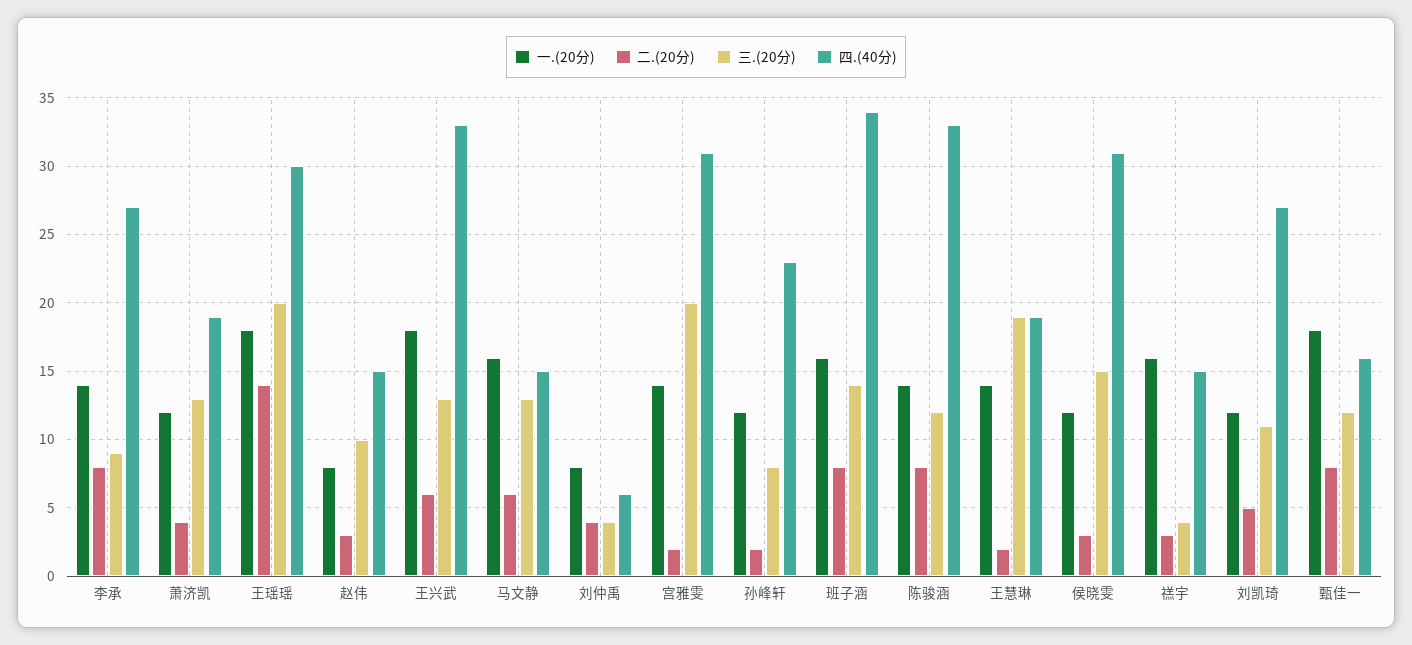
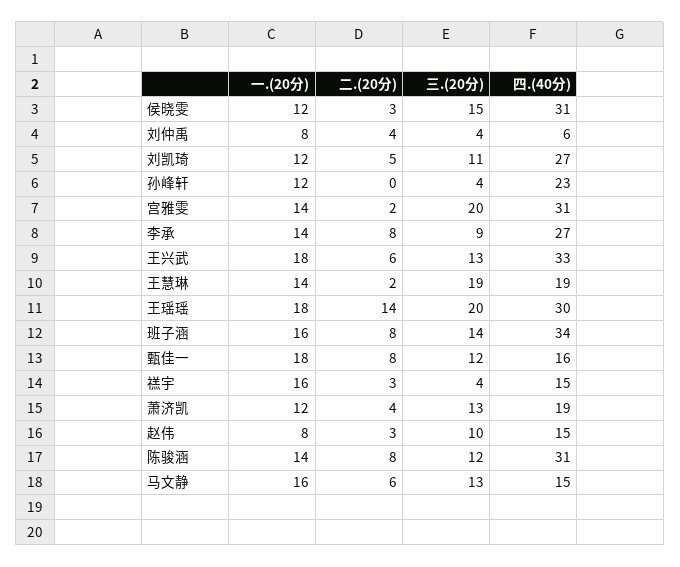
  {
    "一.(20分)": {
      "李承": 14,
      "萧济凯": 12,
      "王瑶瑶": 18,
      "赵伟": 8,
      "王兴武": 18,
      "马文静": 16,
      "刘仲禹": 8,
      "宫雅雯": 14,
      "孙峰轩": 12,
      "班子涵": 16,
      "陈骏涵": 14,
      "王慧琳": 14,
      "侯晓雯": 12,
      "禚宇": 16,
      "刘凯琦": 12,
      "甄佳一": 18
    },
    "二.(20分)": {
      "李承": 8,
      "萧济凯": 4,
      "王瑶瑶": 14,
      "赵伟": 3,
      "王兴武": 6,
      "马文静": 6,
      "刘仲禹": 4,
      "宫雅雯": 2,
-     "孙峰轩": 2,
+     "孙峰轩": 0,
      "班子涵": 8,
      "陈骏涵": 8,
      "王慧琳": 2,
      "侯晓雯": 3,
      "禚宇": 3,
      "刘凯琦": 5,
      "甄佳一": 8
    },
    "三.(20分)": {
      "李承": 9,
      "萧济凯": 13,
      "王瑶瑶": 20,
      "赵伟": 10,
      "王兴武": 13,
      "马文静": 13,
      "刘仲禹": 4,
      "宫雅雯": 20,
-     "孙峰轩": 8,
+     "孙峰轩": 4,
      "班子涵": 14,
      "陈骏涵": 12,
      "王慧琳": 19,
      "侯晓雯": 15,
      "禚宇": 4,
      "刘凯琦": 11,
      "甄佳一": 12
    },
    "四.(40分)": {
      "李承": 27,
      "萧济凯": 19,
      "王瑶瑶": 30,
      "赵伟": 15,
      "王兴武": 33,
      "马文静": 15,
      "刘仲禹": 6,
      "宫雅雯": 31,
      "孙峰轩": 23,
      "班子涵": 34,
-     "陈骏涵": 33,
+     "陈骏涵": 31,
      "王慧琳": 19,
      "侯晓雯": 31,
      "禚宇": 15,
      "刘凯琦": 27,
      "甄佳一": 16
    }
  }

